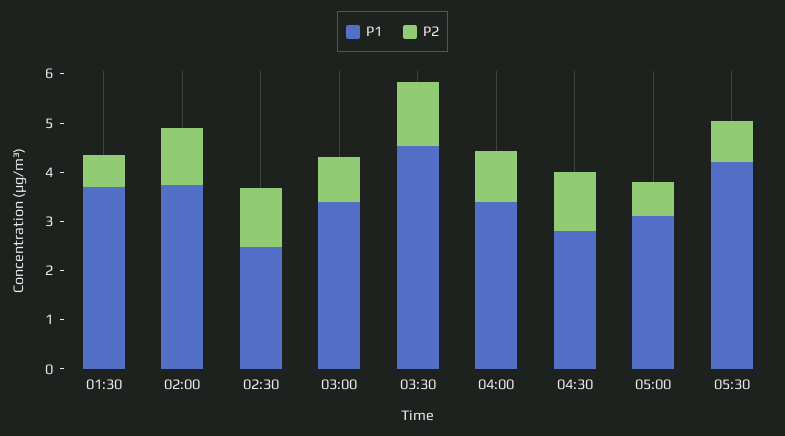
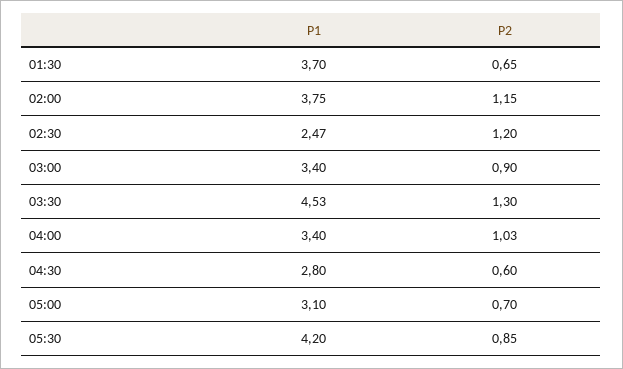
  {
    "P1": {
      "01:30": 3.7,
      "02:00": 3.75,
      "02:30": 2.47,
      "03:00": 3.4,
      "03:30": 4.53,
      "04:00": 3.4,
      "04:30": 2.8,
      "05:00": 3.1,
      "05:30": 4.2
    },
    "P2": {
      "01:30": 0.65,
      "02:00": 1.15,
      "02:30": 1.2,
      "03:00": 0.9,
      "03:30": 1.3,
      "04:00": 1.03,
-     "04:30": 1.2,
+     "04:30": 0.6,
      "05:00": 0.7,
      "05:30": 0.85
    }
  }

